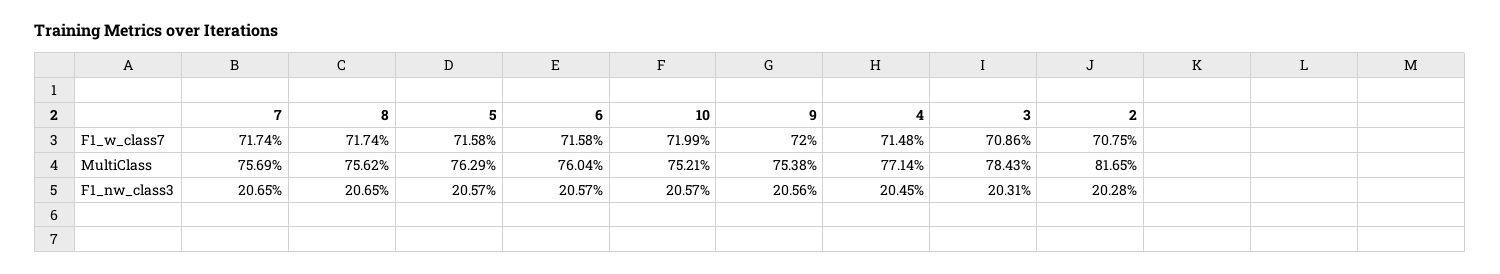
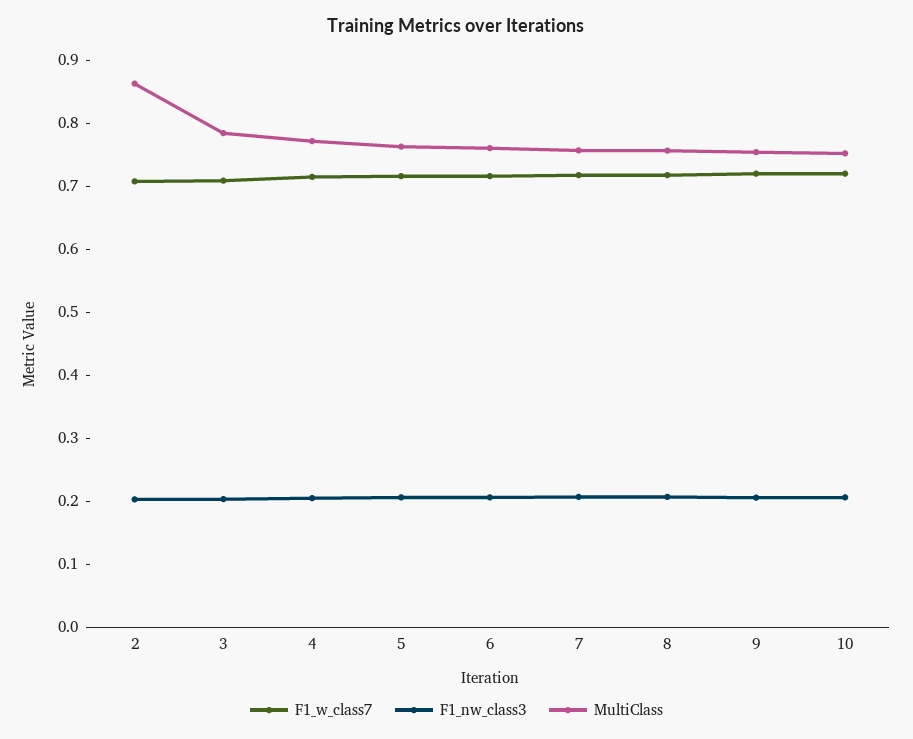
  {
    "F1_w_class7": {
      "7": 0.7174,
      "8": 0.7174,
      "5": 0.7158,
      "6": 0.7158,
      "10": 0.7199,
      "9": 0.72,
      "4": 0.7148,
      "3": 0.7086,
      "2": 0.7075
    },
    "MultiClass": {
      "7": 0.7569,
      "8": 0.7562,
      "5": 0.7629,
      "6": 0.7604,
      "10": 0.7521,
      "9": 0.7538,
      "4": 0.7714,
      "3": 0.7843,
-     "2": 0.8165
+     "2": 0.86
    },
    "F1_nw_class3": {
      "7": 0.2065,
      "8": 0.2065,
      "5": 0.2057,
      "6": 0.2057,
      "10": 0.2057,
      "9": 0.2056,
      "4": 0.2045,
      "3": 0.2031,
      "2": 0.2028
    }
  }

